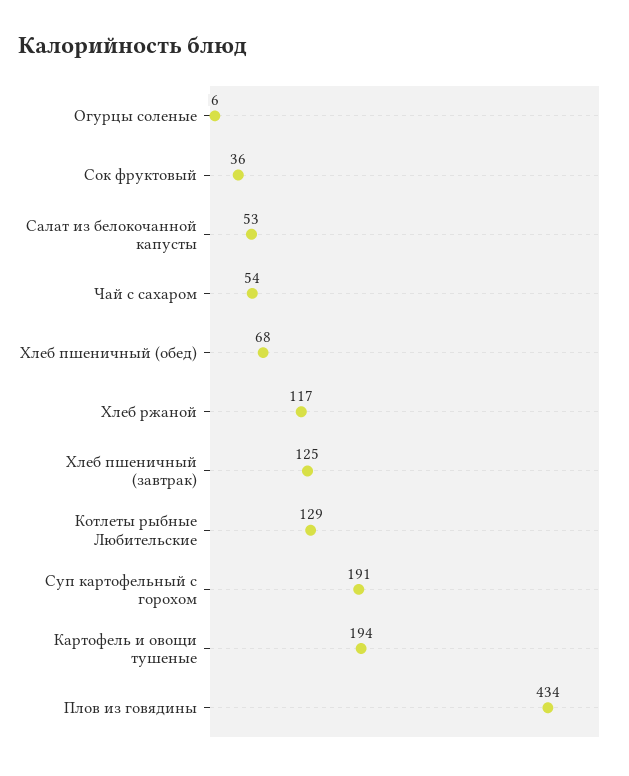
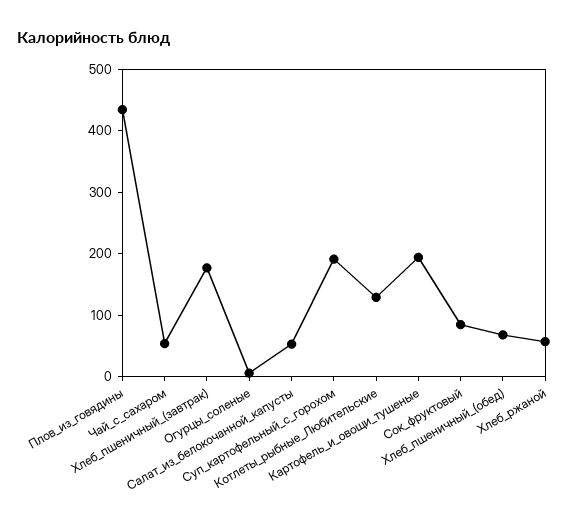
  {
    "Огурцы соленые": 6,
-   "Сок фруктовый": 36,
+   "Сок фруктовый": 80,
    "Салат из белокочанной капусты": 53,
    "Чай с сахаром": 54,
    "Хлеб пшеничный (обед)": 68,
-   "Хлеб ржаной": 117,
+   "Хлеб ржаной": 60,
-   "Хлеб пшеничный (завтрак)": 125,
+   "Хлеб пшеничный (завтрак)": 180,
    "Котлеты рыбные Любительские": 129,
    "Суп картофельный с горохом": 191,
    "Картофель и овощи тушеные": 194,
    "Плов из говядины": 434
  }

